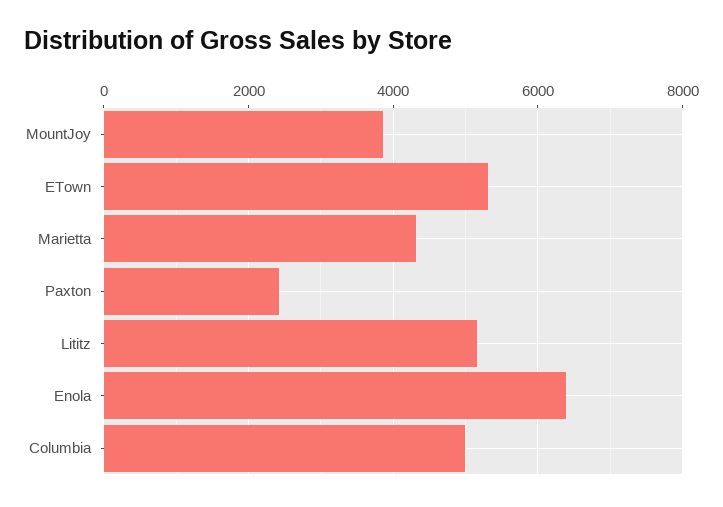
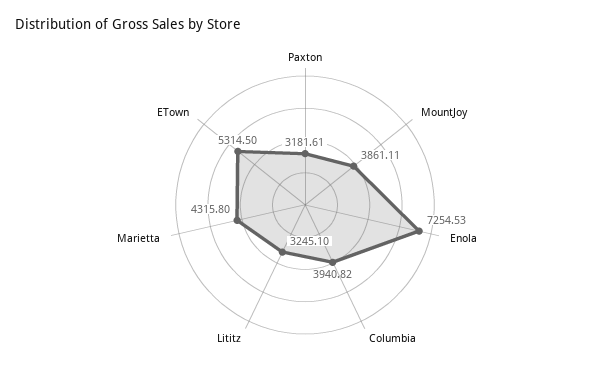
  {
    "MountJoy": 3861.11,
    "ETown": 5314.5,
    "Marietta": 4315.8,
-   "Paxton": 2400,
+   "Paxton": 3181.61,
-   "Lititz": 5200,
+   "Lititz": 3245.1,
-   "Enola": 6400,
+   "Enola": 7254.53,
-   "Columbia": 5000
+   "Columbia": 3940.82
  }

